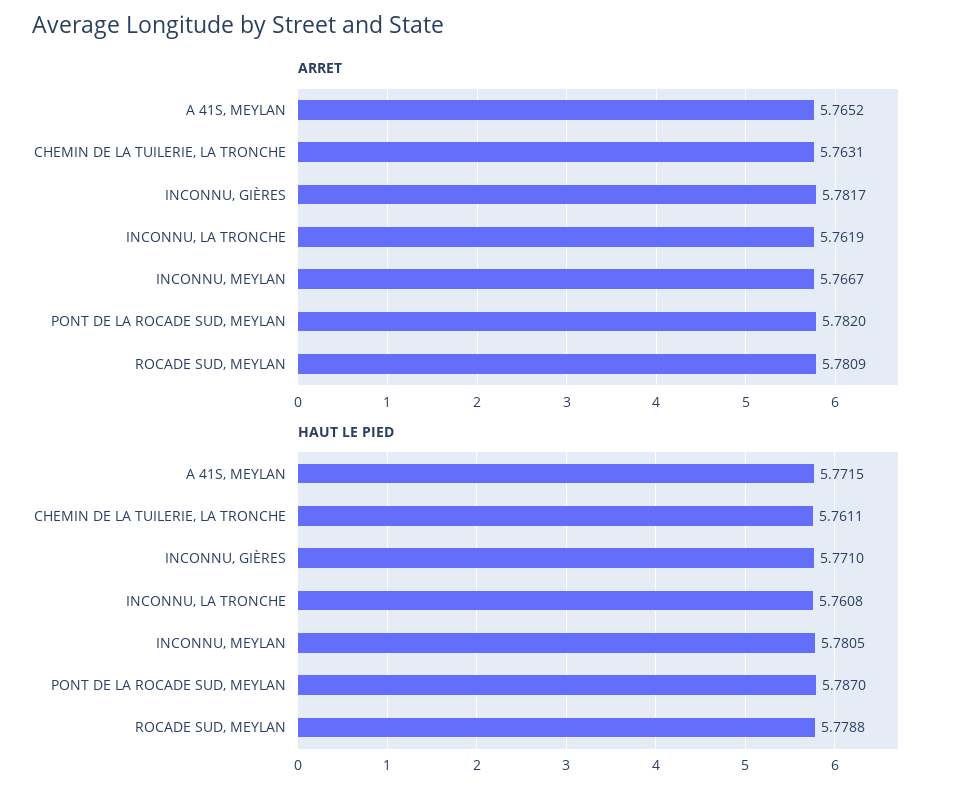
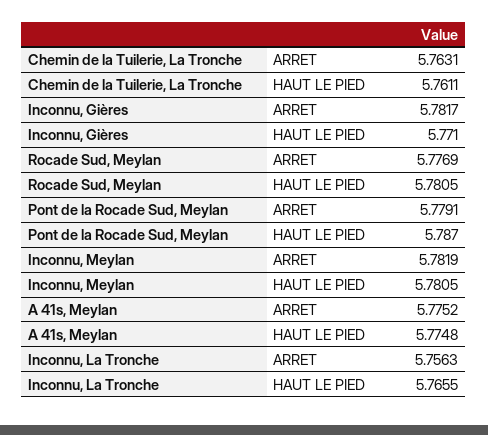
  {
    "ARRET": {
-     "A 41S, MEYLAN": 5.7652,
+     "A 41S, MEYLAN": 5.7752,
      "CHEMIN DE LA TUILERIE, LA TRONCHE": 5.7631,
      "INCONNU, GIÈRES": 5.7817,
-     "INCONNU, LA TRONCHE": 5.7619,
+     "INCONNU, LA TRONCHE": 5.7563,
-     "INCONNU, MEYLAN": 5.7667,
+     "INCONNU, MEYLAN": 5.7819,
-     "PONT DE LA ROCADE SUD, MEYLAN": 5.782,
+     "PONT DE LA ROCADE SUD, MEYLAN": 5.7791,
-     "ROCADE SUD, MEYLAN": 5.7809
+     "ROCADE SUD, MEYLAN": 5.7769
    },
    "HAUT LE PIED": {
-     "A 41S, MEYLAN": 5.7715,
+     "A 41S, MEYLAN": 5.7748,
      "CHEMIN DE LA TUILERIE, LA TRONCHE": 5.7611,
      "INCONNU, GIÈRES": 5.771,
-     "INCONNU, LA TRONCHE": 5.7608,
+     "INCONNU, LA TRONCHE": 5.7655,
      "INCONNU, MEYLAN": 5.7805,
      "PONT DE LA ROCADE SUD, MEYLAN": 5.787,
-     "ROCADE SUD, MEYLAN": 5.7788
+     "ROCADE SUD, MEYLAN": 5.7805
    }
  }

